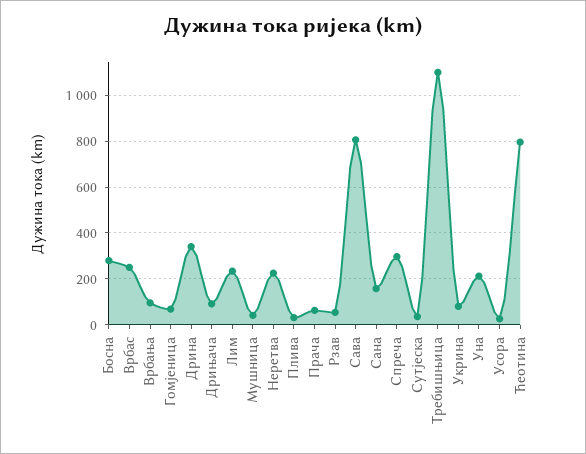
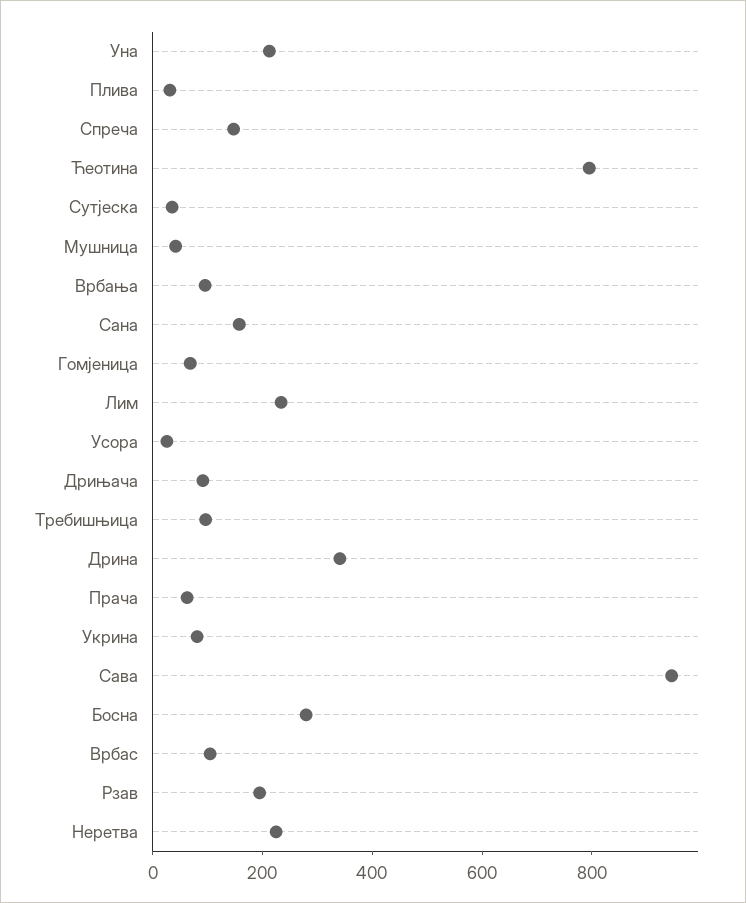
  {
    "Босна": 300,
-   "Врбас": 250,
+   "Врбас": 100,
    "Врбања": 100,
    "Гомјеница": 50,
    "Дрина": 350,
    "Дрињача": 100,
    "Лим": 250,
    "Мушница": 50,
    "Неретва": 250,
    "Плива": 50,
    "Прача": 50,
-   "Рзав": 50,
+   "Рзав": 200,
-   "Сава": 800,
+   "Сава": 950,
    "Сана": 150,
-   "Спреча": 300,
+   "Спреча": 150,
    "Сутјеска": 50,
-   "Требишњица": 1100,
+   "Требишњица": 100,
    "Укрина": 100,
    "Уна": 200,
    "Усора": 50,
    "Ћеотина": 800
  }

